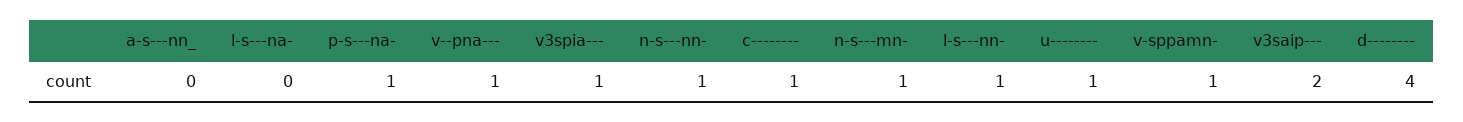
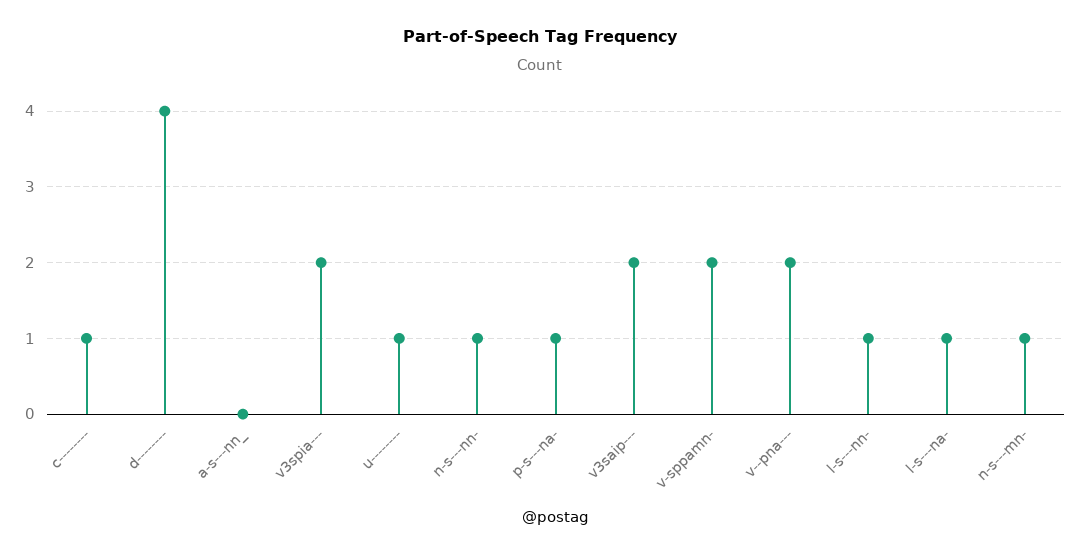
  {
    "a-s---nn_": 0,
-   "l-s---na-": 0,
+   "l-s---na-": 1,
    "p-s---na-": 1,
-   "v--pna---": 1,
+   "v--pna---": 2,
-   "v3spia---": 1,
+   "v3spia---": 2,
    "n-s---nn-": 1,
    "c--------": 1,
    "n-s---mn-": 1,
    "l-s---nn-": 1,
    "u--------": 1,
-   "v-sppamn-": 1,
+   "v-sppamn-": 2,
    "v3saip---": 2,
    "d--------": 4
  }

